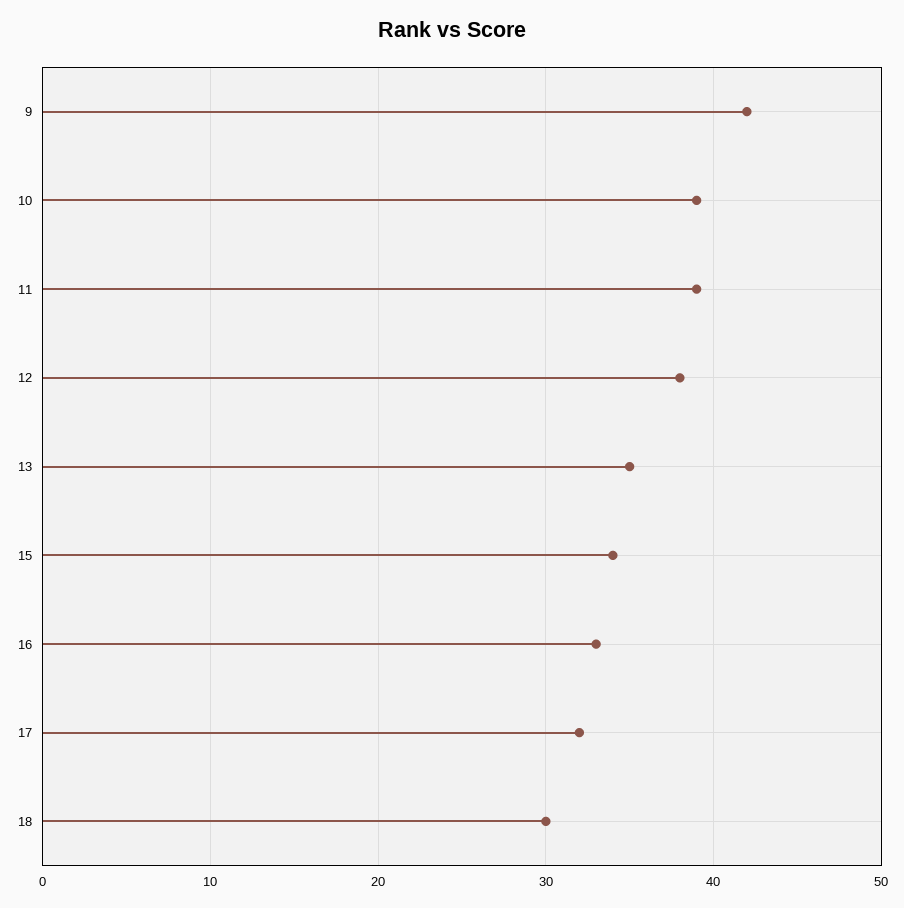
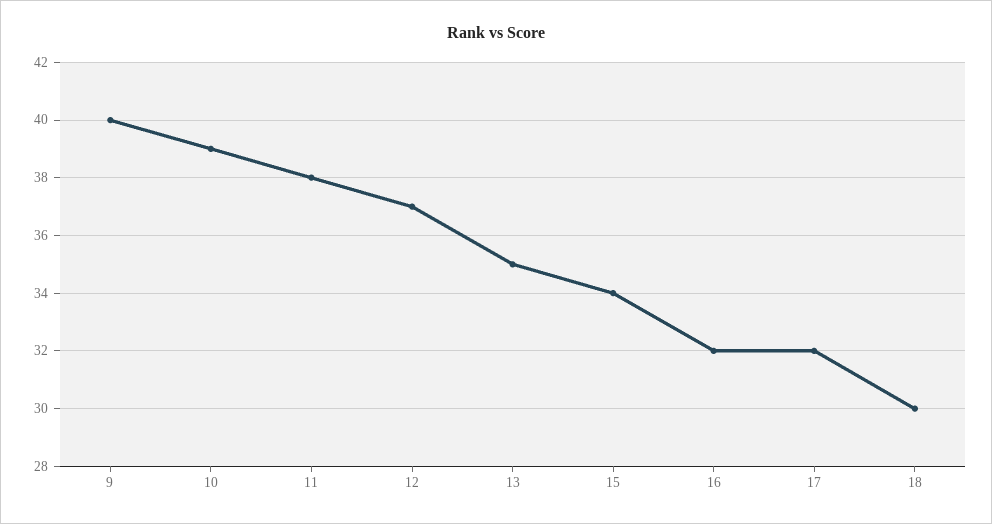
  {
-   "9": 42,
+   "9": 40,
    "10": 39,
-   "11": 39,
+   "11": 38,
-   "12": 38,
+   "12": 37,
    "13": 35,
    "15": 34,
-   "16": 33,
+   "16": 32,
    "17": 32,
    "18": 30
  }

